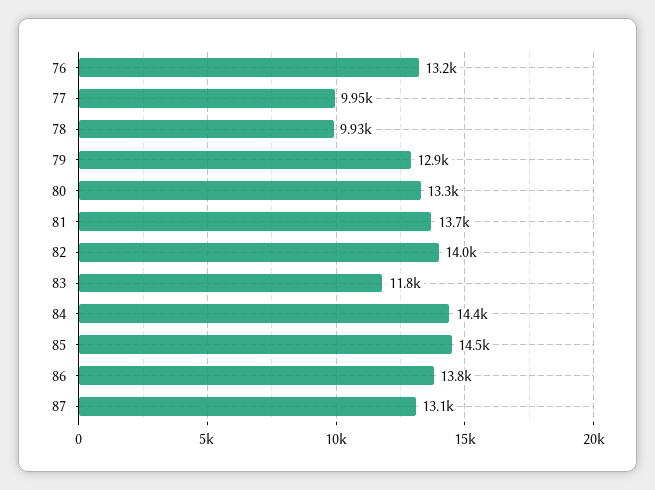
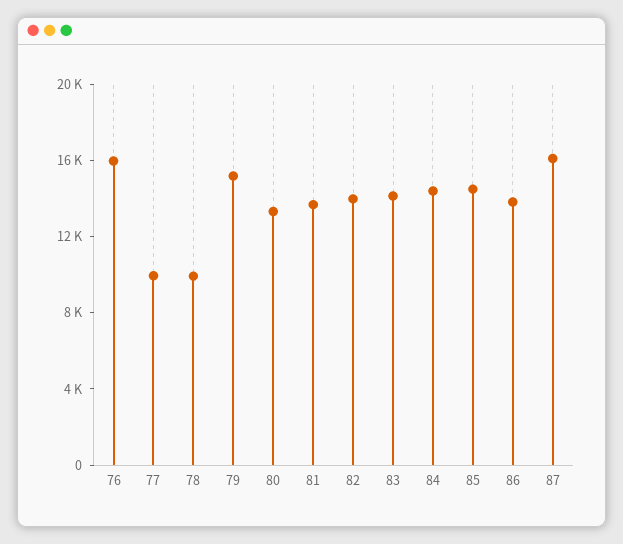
  {
-   "76": 13200,
+   "76": 16000,
    "77": 9950,
    "78": 9930,
-   "79": 12900,
+   "79": 15000,
    "80": 13300,
    "81": 13700,
    "82": 14000,
-   "83": 11800,
+   "83": 14000,
    "84": 14400,
    "85": 14500,
    "86": 13800,
-   "87": 13100
+   "87": 16000
  }

